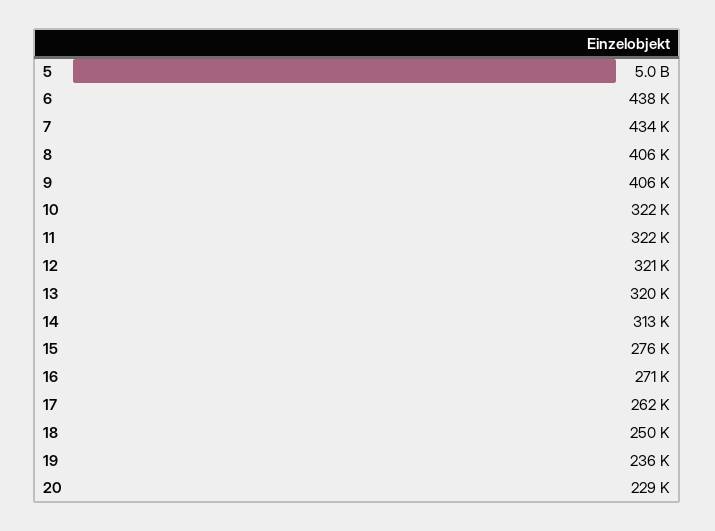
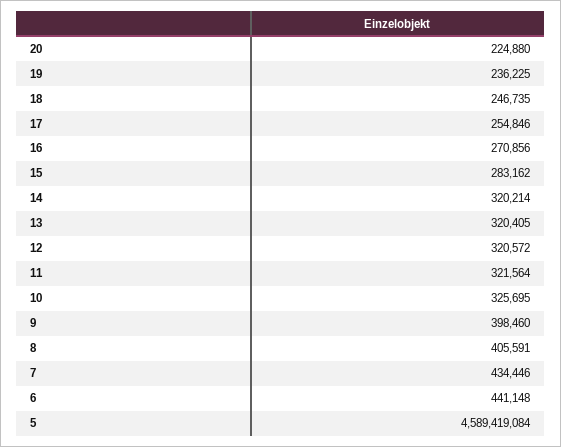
  {
-   "5": 5000000000,
+   "5": 4589419084,
-   "6": 438000,
+   "6": 441148,
    "7": 434446,
    "8": 405591,
-   "9": 406000,
+   "9": 398460,
-   "10": 322000,
+   "10": 325695,
    "11": 321564,
    "12": 320572,
    "13": 320405,
-   "14": 313000,
+   "14": 320214,
-   "15": 276000,
+   "15": 283162,
    "16": 270856,
-   "17": 262000,
+   "17": 254846,
-   "18": 250000,
+   "18": 246735,
    "19": 236225,
-   "20": 229000
+   "20": 224880
  }

